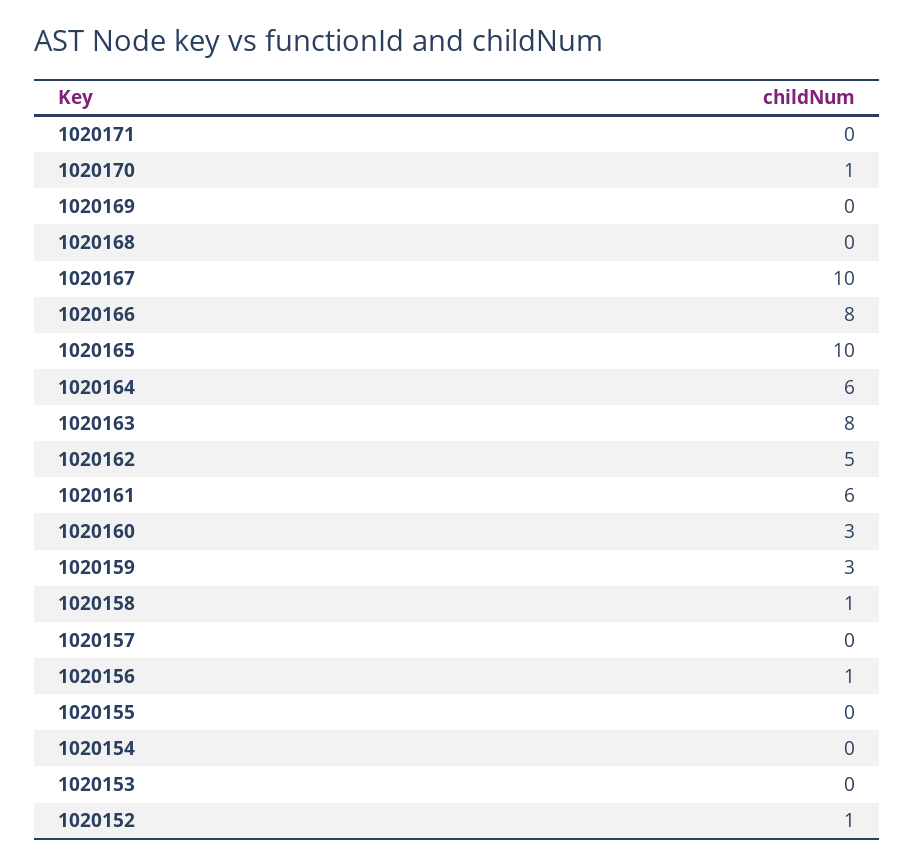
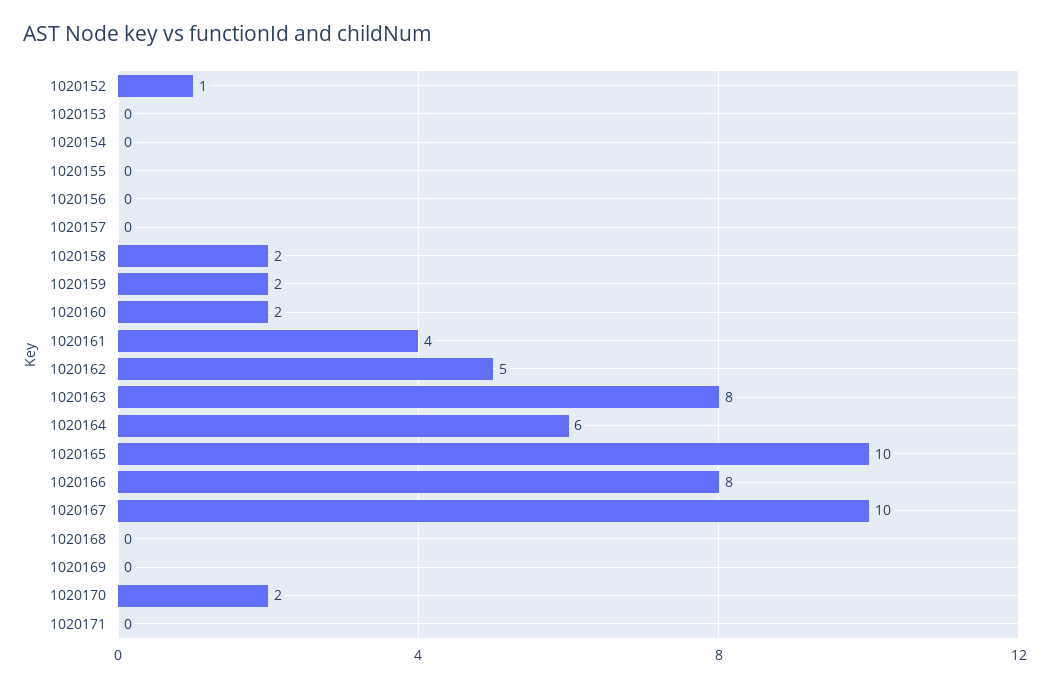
  {
    "1020171": 0,
-   "1020170": 1,
+   "1020170": 2,
    "1020169": 0,
    "1020168": 0,
    "1020167": 10,
    "1020166": 8,
    "1020165": 10,
    "1020164": 6,
    "1020163": 8,
    "1020162": 5,
-   "1020161": 6,
+   "1020161": 4,
-   "1020160": 3,
+   "1020160": 2,
-   "1020159": 3,
+   "1020159": 2,
-   "1020158": 1,
+   "1020158": 2,
    "1020157": 0,
-   "1020156": 1,
+   "1020156": 0,
    "1020155": 0,
    "1020154": 0,
    "1020153": 0,
    "1020152": 1
  }

